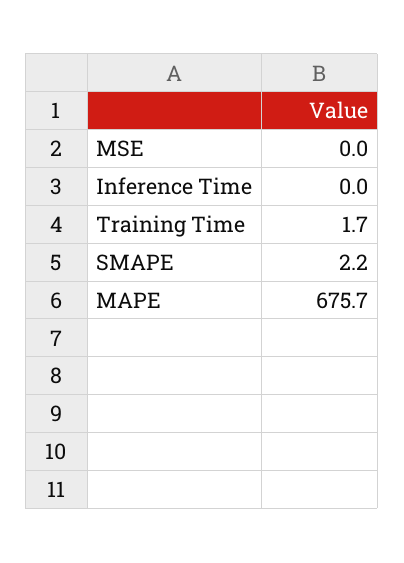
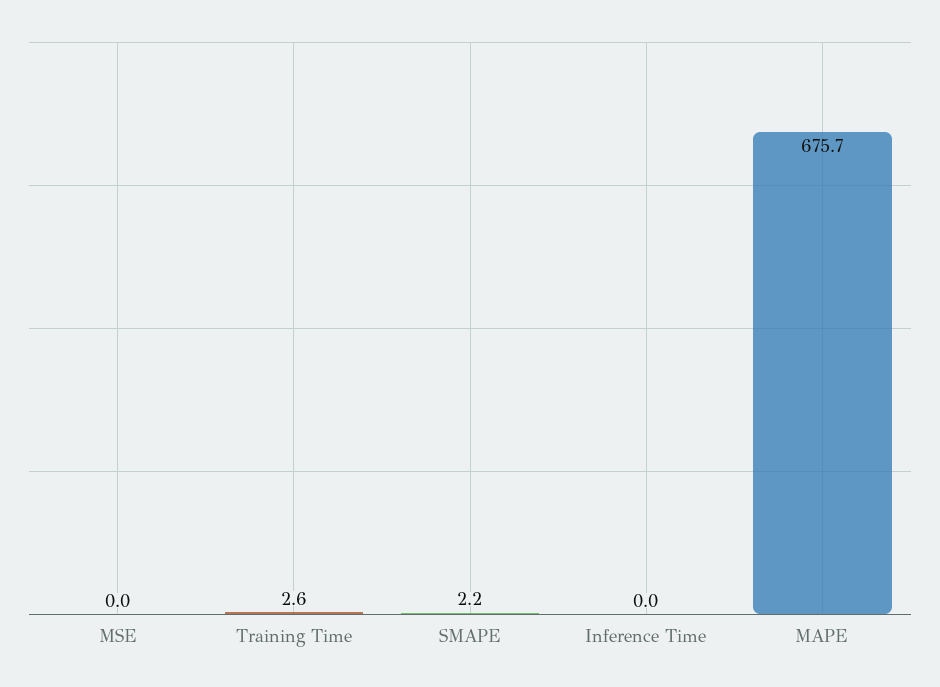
  {
    "MSE": 0,
    "Inference Time": 0,
-   "Training Time": 1.7,
+   "Training Time": 2.6,
    "SMAPE": 2.2,
    "MAPE": 675.7
  }

